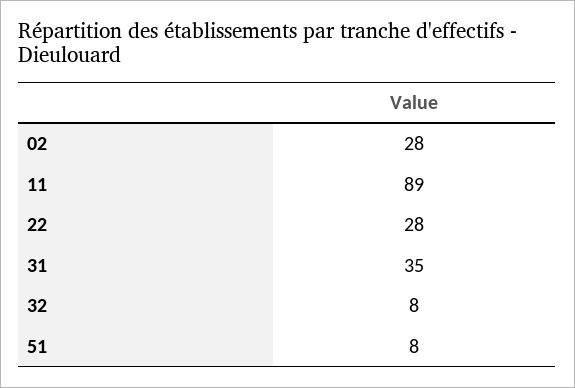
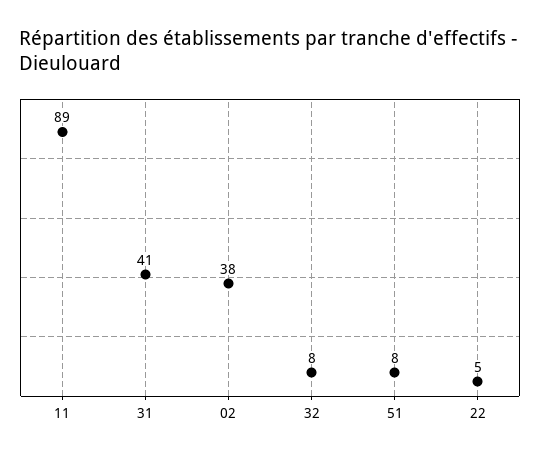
  {
-   "02": 28,
+   "02": 38,
    "11": 89,
-   "22": 28,
+   "22": 5,
-   "31": 35,
+   "31": 41,
    "32": 8,
    "51": 8
  }

